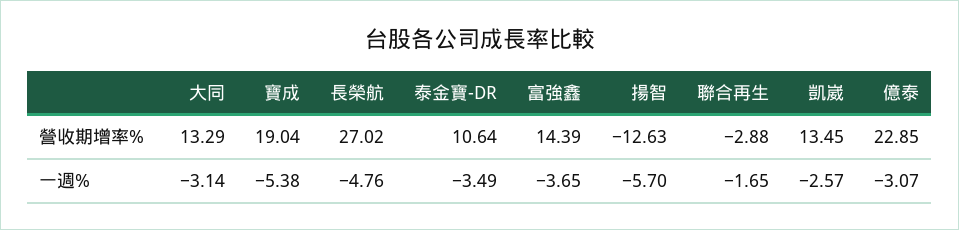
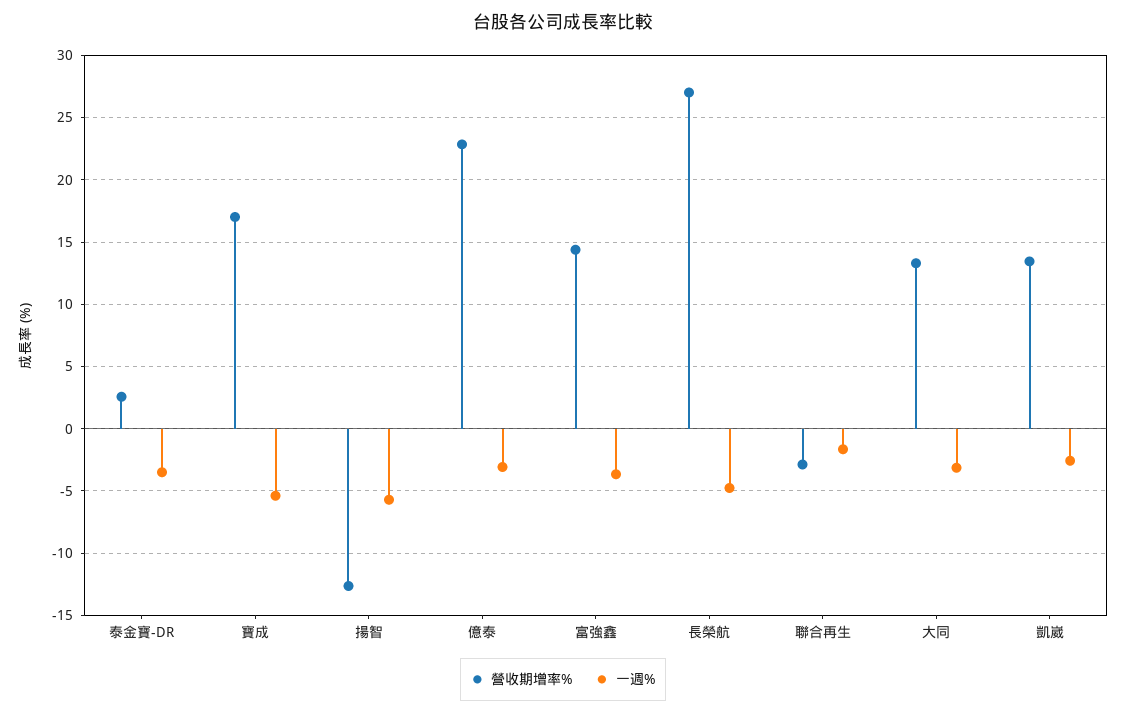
  {
    "營收期增率%": {
      "大同": 13.29,
-     "寶成": 19.04,
+     "寶成": 17,
      "長榮航": 27.02,
-     "泰金寶-DR": 10.64,
+     "泰金寶-DR": 2.5,
      "富強鑫": 14.39,
      "揚智": -12.63,
      "聯合再生": -2.88,
      "凱崴": 13.45,
      "億泰": 22.85
    },
    "一週%": {
      "大同": -3.14,
      "寶成": -5.38,
      "長榮航": -4.76,
      "泰金寶-DR": -3.49,
      "富強鑫": -3.65,
      "揚智": -5.7,
      "聯合再生": -1.65,
      "凱崴": -2.57,
      "億泰": -3.07
    }
  }

